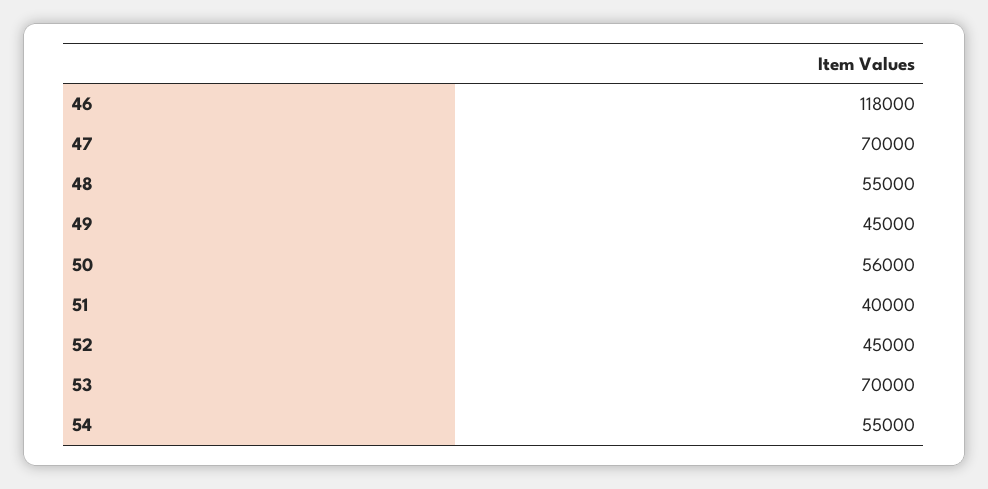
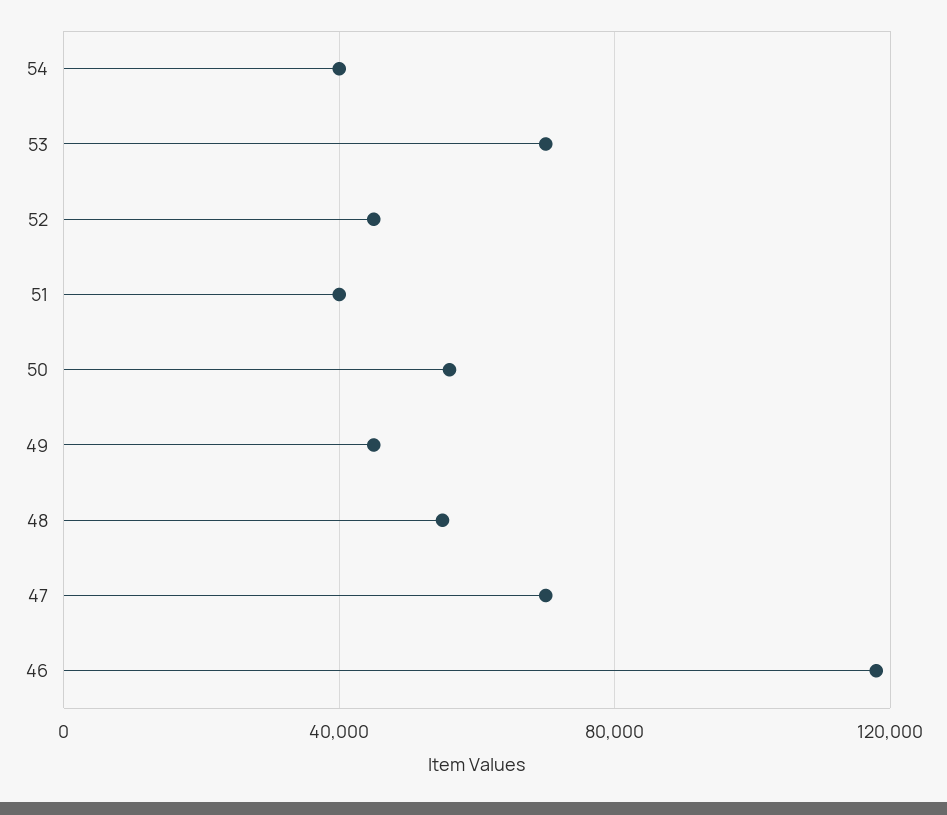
  {
    "46": 118000,
    "47": 70000,
    "48": 55000,
    "49": 45000,
    "50": 56000,
    "51": 40000,
    "52": 45000,
    "53": 70000,
-   "54": 55000
+   "54": 40000
  }

